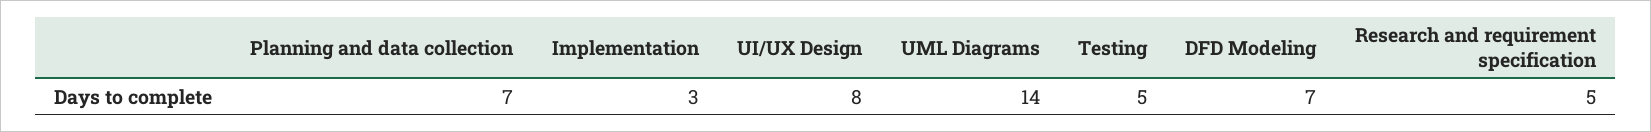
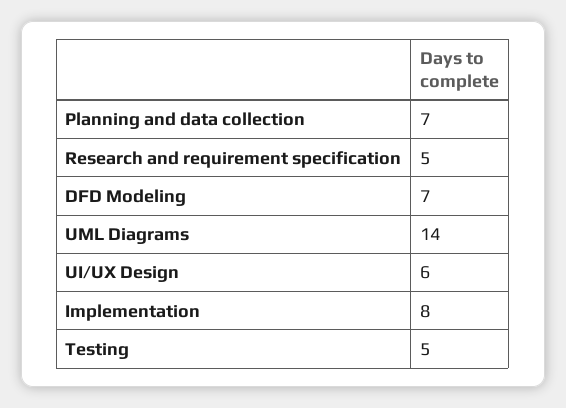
  {
    "Planning and data collection": 7,
-   "Implementation": 3,
+   "Implementation": 8,
-   "UI/UX Design": 8,
+   "UI/UX Design": 6,
    "UML Diagrams": 14,
    "Testing": 5,
    "DFD Modeling": 7,
    "Research and requirement specification": 5
  }

